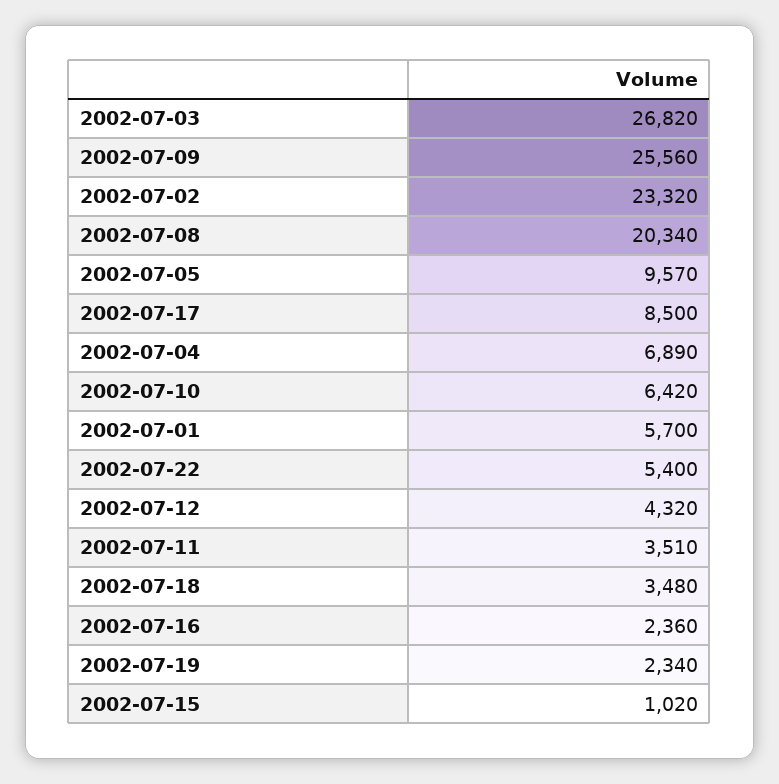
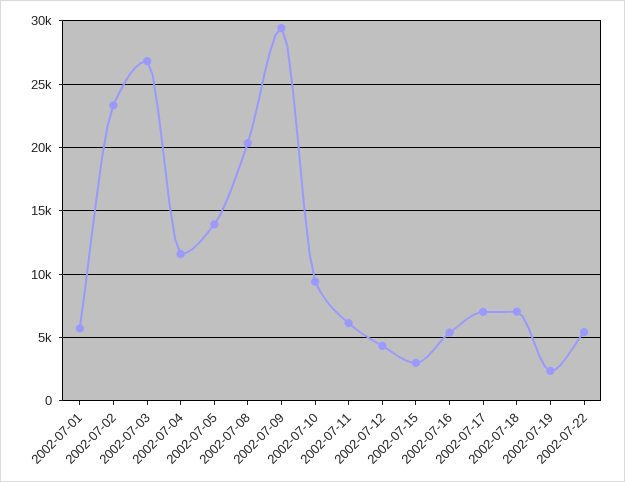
  {
    "2002-07-03": 26820,
-   "2002-07-09": 25560,
+   "2002-07-09": 29500,
    "2002-07-02": 23320,
    "2002-07-08": 20340,
-   "2002-07-05": 9570,
+   "2002-07-05": 14000,
-   "2002-07-17": 8500,
+   "2002-07-17": 7000,
-   "2002-07-04": 6890,
+   "2002-07-04": 11500,
-   "2002-07-10": 6420,
+   "2002-07-10": 9500,
    "2002-07-01": 5700,
    "2002-07-22": 5400,
    "2002-07-12": 4320,
-   "2002-07-11": 3510,
+   "2002-07-11": 6000,
-   "2002-07-18": 3480,
+   "2002-07-18": 7000,
-   "2002-07-16": 2360,
+   "2002-07-16": 5500,
    "2002-07-19": 2340,
-   "2002-07-15": 1020
+   "2002-07-15": 3000
  }

